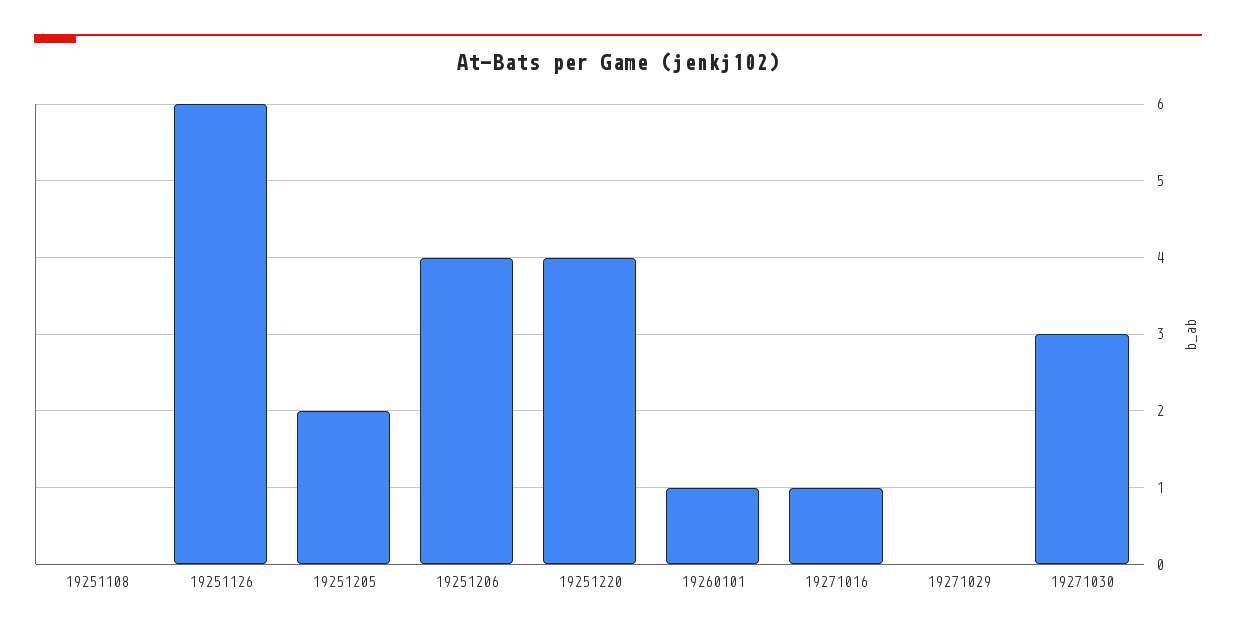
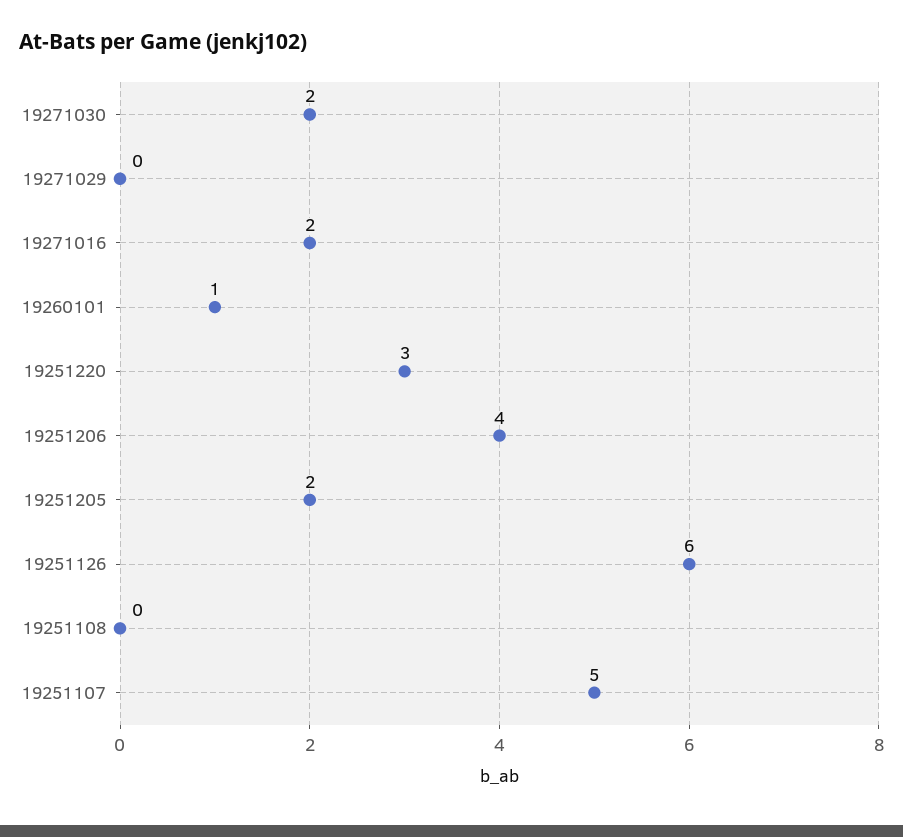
  {
    "19251108": 0,
    "19251126": 6,
    "19251205": 2,
    "19251206": 4,
-   "19251220": 4,
+   "19251220": 3,
    "19260101": 1,
-   "19271016": 1,
+   "19271016": 2,
    "19271029": 0,
-   "19271030": 3
+   "19271030": 2,
+   "19251107": 5
  }

